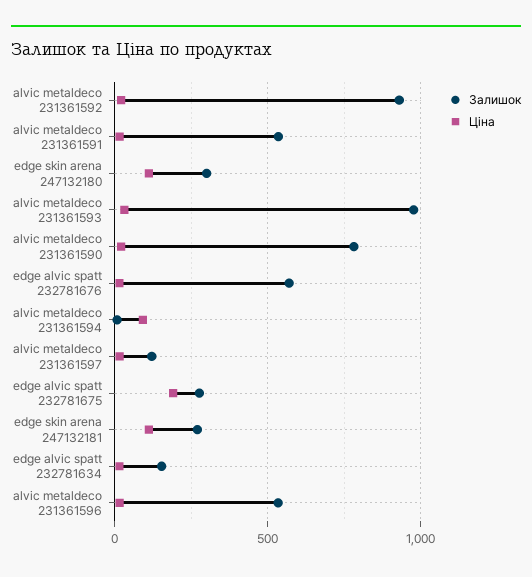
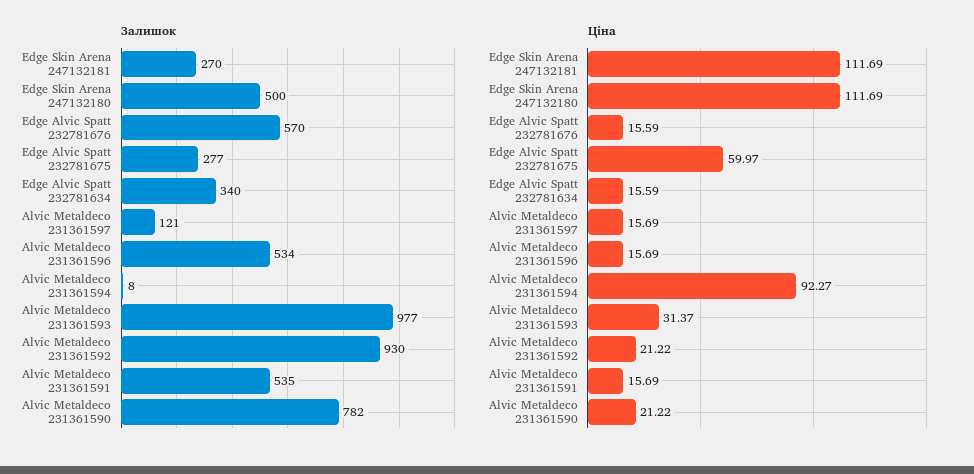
  {
    "Залишок": {
      "alvic metaldeco 231361592": 930,
      "alvic metaldeco 231361591": 535,
-     "edge skin arena 247132180": 300,
+     "edge skin arena 247132180": 500,
      "alvic metaldeco 231361593": 977,
      "alvic metaldeco 231361590": 782,
      "edge alvic spatt 232781676": 570,
      "alvic metaldeco 231361594": 8,
      "alvic metaldeco 231361597": 121,
      "edge alvic spatt 232781675": 277,
      "edge skin arena 247132181": 270,
-     "edge alvic spatt 232781634": 150,
+     "edge alvic spatt 232781634": 340,
      "alvic metaldeco 231361596": 534
    },
    "Ціна": {
      "alvic metaldeco 231361592": 21.22,
      "alvic metaldeco 231361591": 15.69,
      "edge skin arena 247132180": 111.69,
      "alvic metaldeco 231361593": 31.37,
      "alvic metaldeco 231361590": 21.22,
      "edge alvic spatt 232781676": 15.59,
      "alvic metaldeco 231361594": 92.27,
      "alvic metaldeco 231361597": 15.69,
-     "edge alvic spatt 232781675": 200,
+     "edge alvic spatt 232781675": 59.97,
      "edge skin arena 247132181": 111.69,
      "edge alvic spatt 232781634": 15.59,
      "alvic metaldeco 231361596": 15.69
    }
  }

